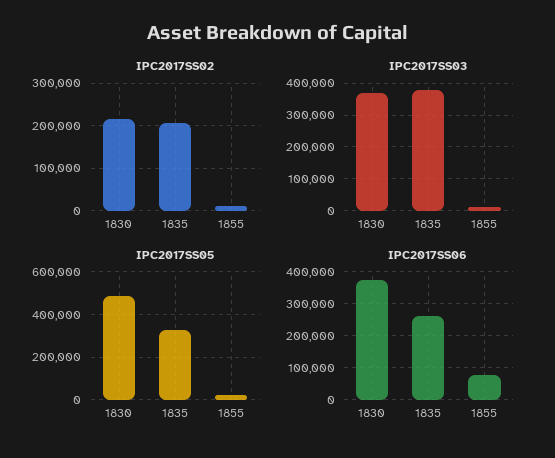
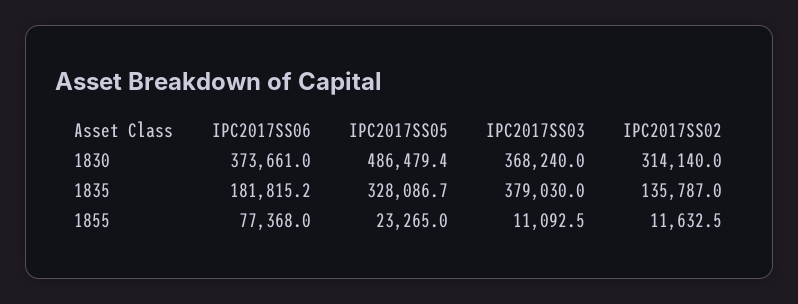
  {
    "IPC2017SS02": {
-     "1830": 220000,
+     "1830": 314140,
-     "1835": 200000,
+     "1835": 135787,
      "1855": 11632.5
    },
    "IPC2017SS03": {
      "1830": 368240,
      "1835": 379030,
      "1855": 11092.5
    },
    "IPC2017SS05": {
      "1830": 486479.4,
      "1835": 328086.7,
      "1855": 23265
    },
    "IPC2017SS06": {
      "1830": 373661,
-     "1835": 260000,
+     "1835": 181815.2,
      "1855": 77368
    }
  }

